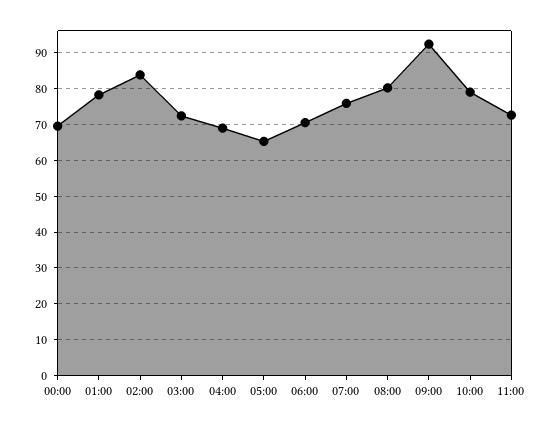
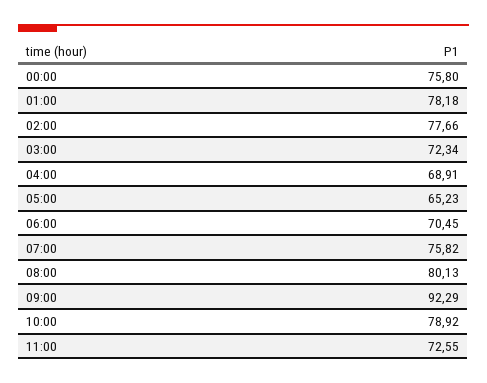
  {
-   "00:00": 70,
+   "00:00": 75.8,
    "01:00": 78.18,
-   "02:00": 84,
+   "02:00": 77.66,
    "03:00": 72.34,
    "04:00": 68.91,
    "05:00": 65.23,
    "06:00": 70.45,
    "07:00": 75.82,
    "08:00": 80.13,
    "09:00": 92.29,
    "10:00": 78.92,
    "11:00": 72.55
  }

